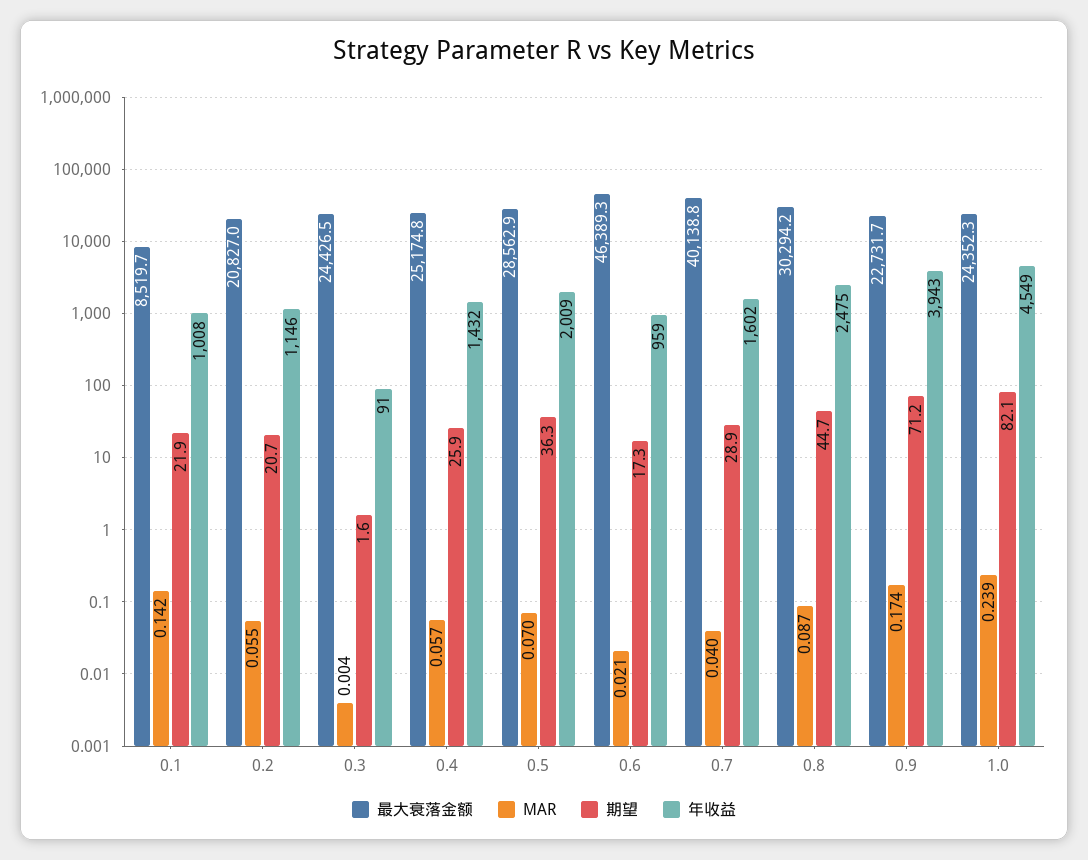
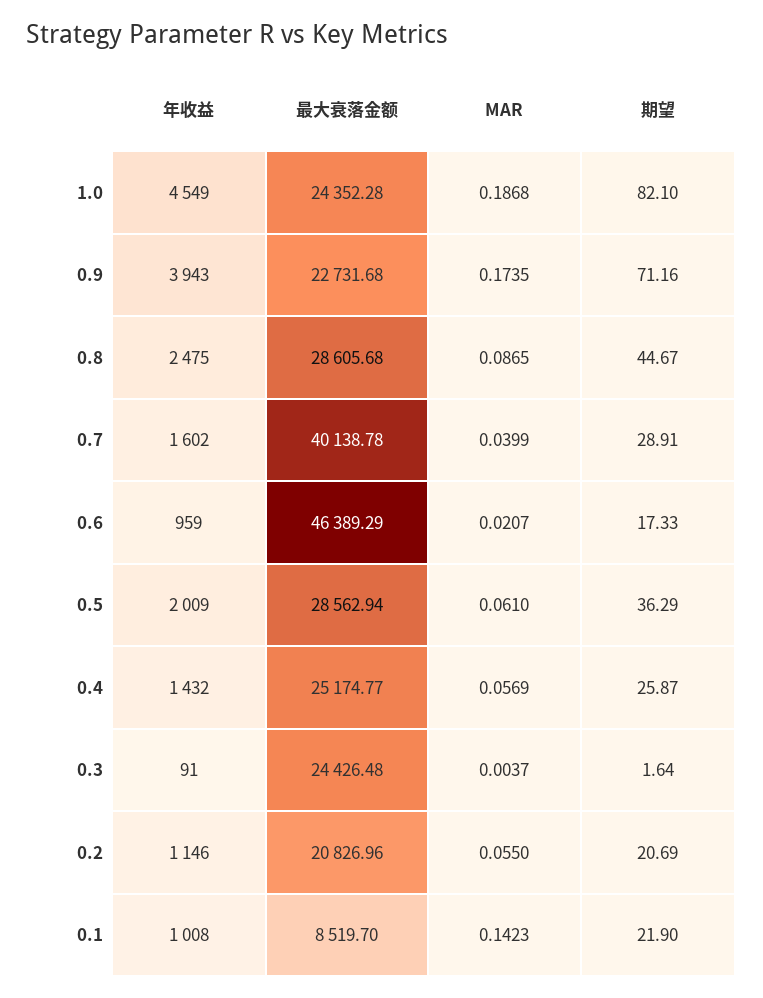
  {
    "最大衰落金额": {
      "0.1": 8519.7,
      "0.2": 20826.96,
      "0.3": 24426.48,
      "0.4": 25174.77,
      "0.5": 28562.94,
      "0.6": 46389.29,
      "0.7": 40138.78,
-     "0.8": 30294.2,
+     "0.8": 28605.68,
      "0.9": 22731.68,
      "1.0": 24352.28
    },
    "MAR": {
      "0.1": 0.1423,
      "0.2": 0.055,
      "0.3": 0.0037,
      "0.4": 0.0569,
-     "0.5": 0.07,
+     "0.5": 0.061,
      "0.6": 0.0207,
      "0.7": 0.0399,
      "0.8": 0.0865,
      "0.9": 0.1735,
-     "1.0": 0.239
+     "1.0": 0.1868
    },
    "期望": {
      "0.1": 21.9,
      "0.2": 20.69,
      "0.3": 1.64,
      "0.4": 25.87,
      "0.5": 36.29,
      "0.6": 17.33,
      "0.7": 28.91,
      "0.8": 44.67,
      "0.9": 71.16,
      "1.0": 82.1
    },
    "年收益": {
      "0.1": 1008,
      "0.2": 1146,
      "0.3": 91,
      "0.4": 1432,
      "0.5": 2009,
      "0.6": 959,
      "0.7": 1602,
      "0.8": 2475,
      "0.9": 3943,
      "1.0": 4549
    }
  }

